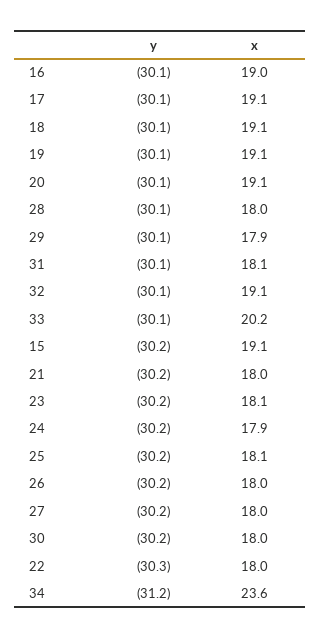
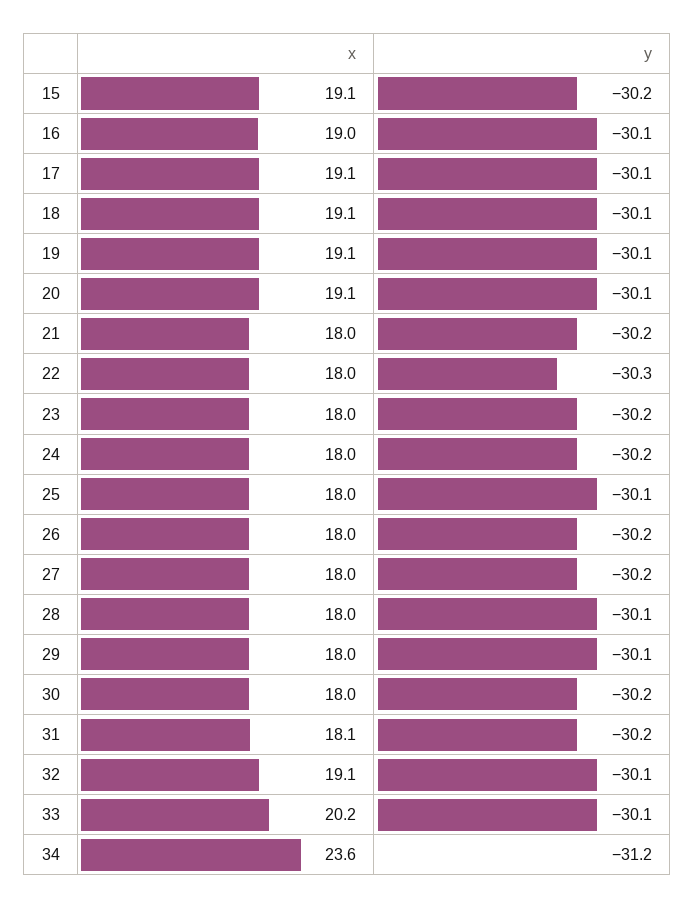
  {
    "y": {
      "16": -30.1,
      "17": -30.1,
      "18": -30.1,
      "19": -30.1,
      "20": -30.1,
      "28": -30.1,
      "29": -30.1,
-     "31": -30.1,
+     "31": -30.2,
      "32": -30.1,
      "33": -30.1,
      "15": -30.2,
      "21": -30.2,
      "23": -30.2,
      "24": -30.2,
-     "25": -30.2,
+     "25": -30.1,
      "26": -30.2,
      "27": -30.2,
      "30": -30.2,
      "22": -30.3,
      "34": -31.2
    },
    "x": {
      "16": 19,
      "17": 19.1,
      "18": 19.1,
      "19": 19.1,
      "20": 19.1,
      "28": 18,
-     "29": 17.9,
+     "29": 18,
      "31": 18.1,
      "32": 19.1,
      "33": 20.2,
      "15": 19.1,
      "21": 18,
-     "23": 18.1,
+     "23": 18,
-     "24": 17.9,
+     "24": 18,
-     "25": 18.1,
+     "25": 18,
      "26": 18,
      "27": 18,
      "30": 18,
      "22": 18,
      "34": 23.6
    }
  }

